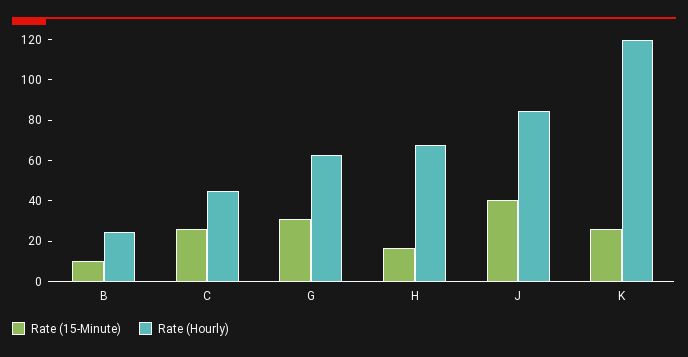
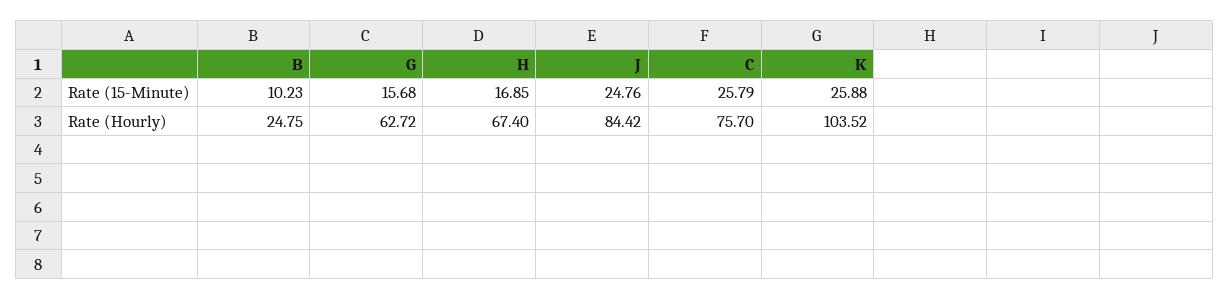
  {
    "Rate (15-Minute)": {
      "B": 10.23,
      "C": 25.79,
-     "G": 30,
+     "G": 15.68,
      "H": 16.85,
-     "J": 40,
+     "J": 24.76,
      "K": 25.88
    },
    "Rate (Hourly)": {
      "B": 24.75,
-     "C": 45,
+     "C": 75.7,
      "G": 62.72,
      "H": 67.4,
      "J": 84.42,
-     "K": 120
+     "K": 103.52
    }
  }

